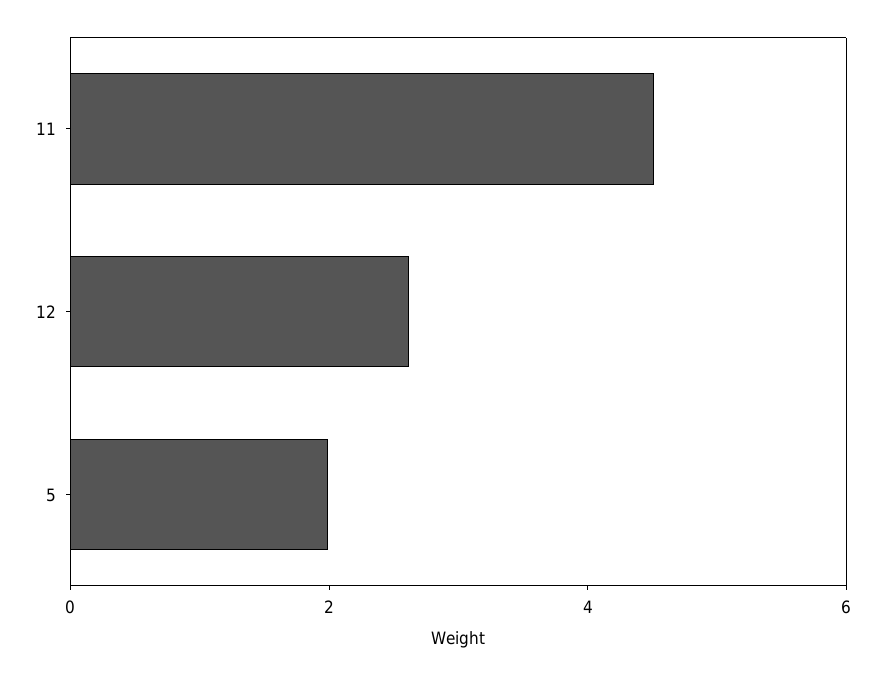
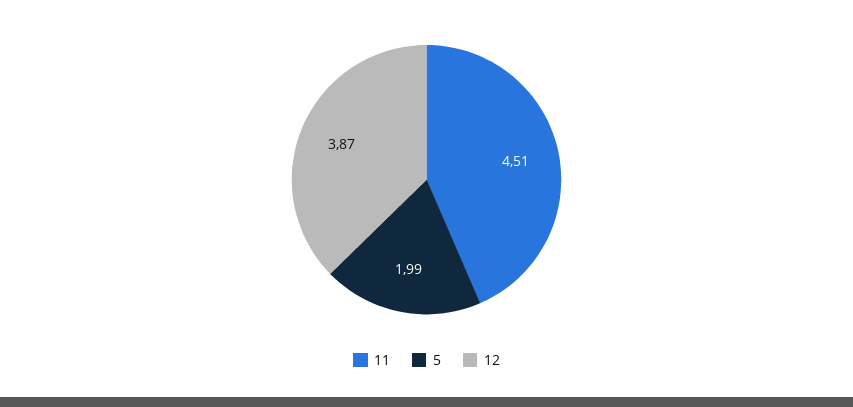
  {
    "11": 4.51,
-   "12": 2.5,
+   "12": 3.87,
    "5": 1.99
  }

